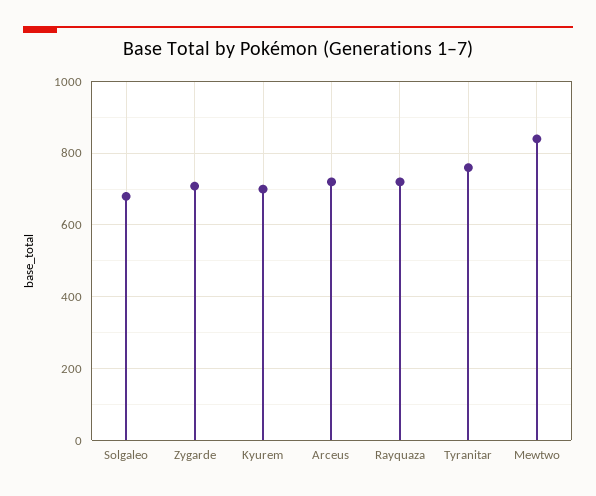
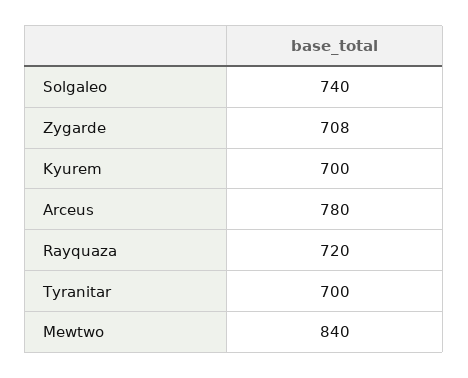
  {
-   "Solgaleo": 680,
+   "Solgaleo": 740,
    "Zygarde": 708,
    "Kyurem": 700,
-   "Arceus": 720,
+   "Arceus": 780,
    "Rayquaza": 720,
-   "Tyranitar": 760,
+   "Tyranitar": 700,
    "Mewtwo": 840
  }

